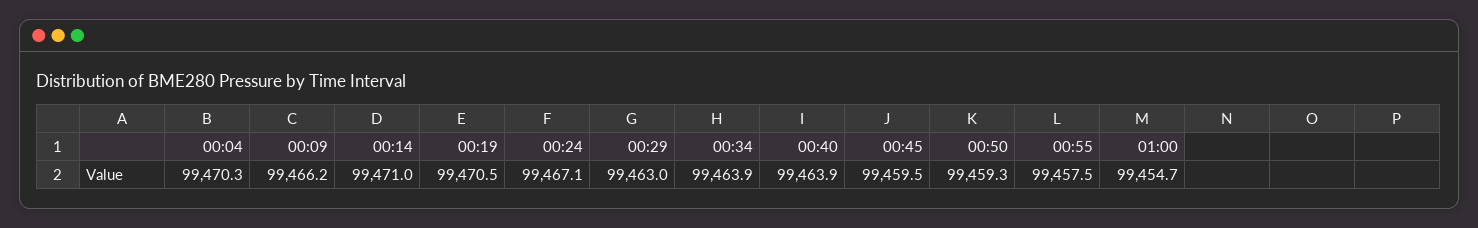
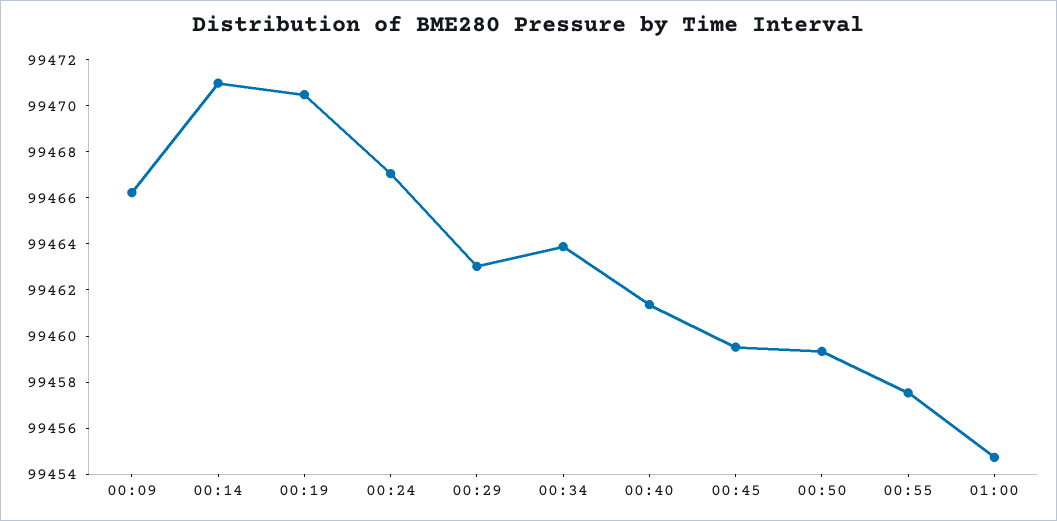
  {
-   "00:04": 99470.3,
    "00:09": 99466.2,
    "00:14": 99471,
    "00:19": 99470.5,
    "00:24": 99467.1,
    "00:29": 99463,
    "00:34": 99463.9,
-   "00:40": 99463.9,
+   "00:40": 99461.5,
    "00:45": 99459.5,
    "00:50": 99459.3,
    "00:55": 99457.5,
    "01:00": 99454.7
  }

